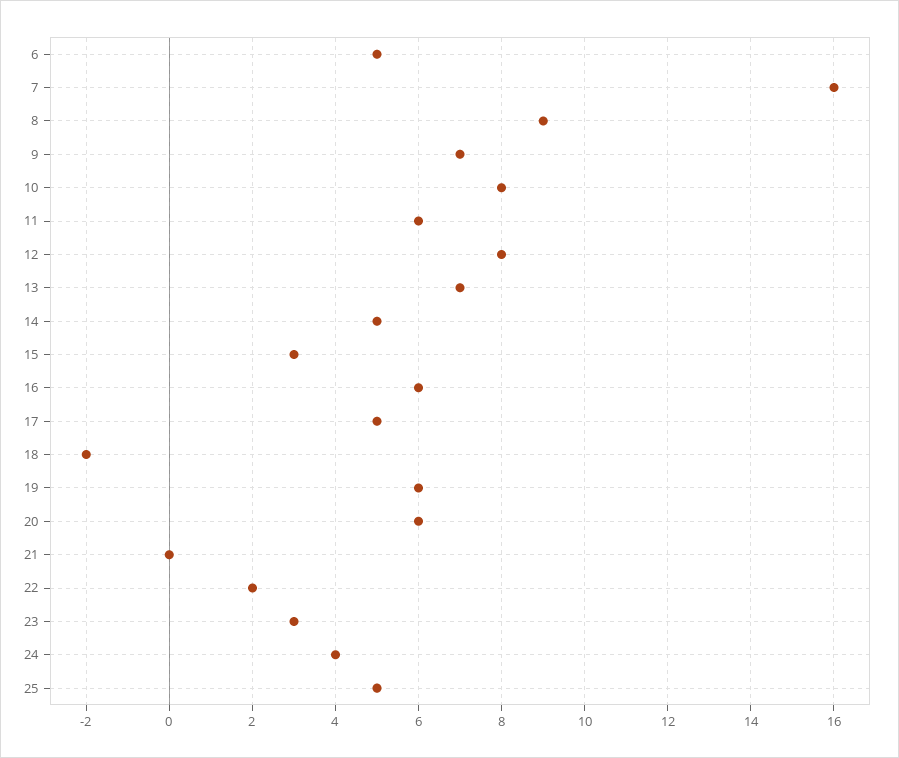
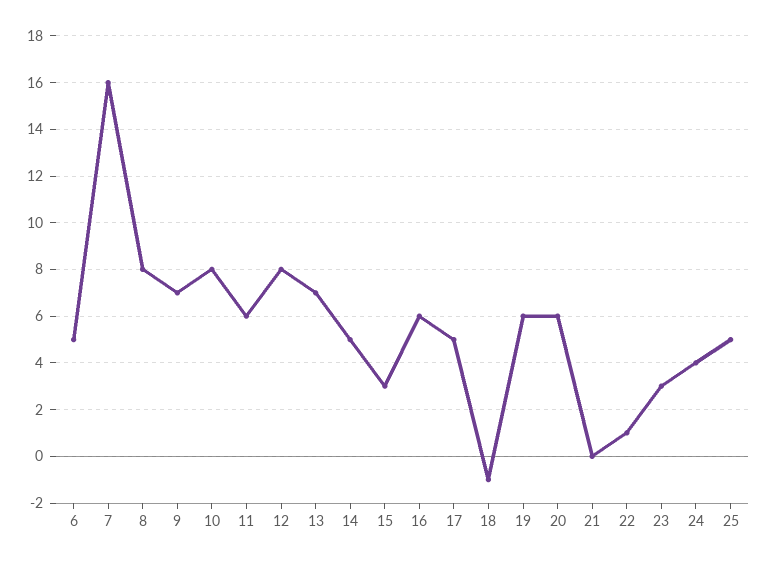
  {
    "6": 5,
    "7": 16,
-   "8": 9,
+   "8": 8,
    "9": 7,
    "10": 8,
    "11": 6,
    "12": 8,
    "13": 7,
    "14": 5,
    "15": 3,
    "16": 6,
    "17": 5,
-   "18": -2,
+   "18": -1,
    "19": 6,
    "20": 6,
    "21": 0,
-   "22": 2,
+   "22": 1,
    "23": 3,
    "24": 4,
    "25": 5
  }

